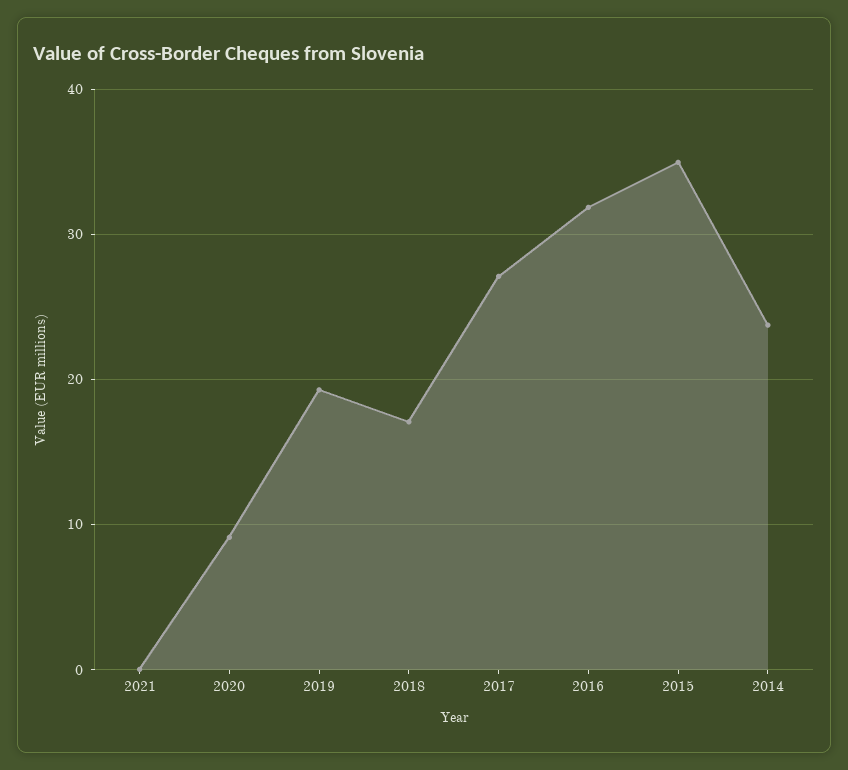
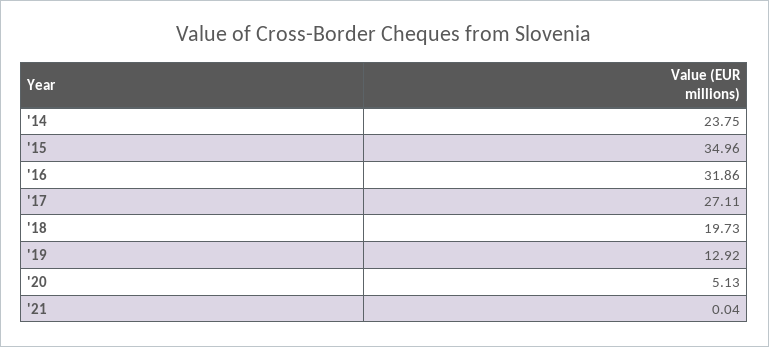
  {
    "2021": 0.04,
-   "2020": 9,
+   "2020": 5.13,
-   "2019": 19,
+   "2019": 12.92,
-   "2018": 17,
+   "2018": 19.73,
    "2017": 27.11,
    "2016": 31.86,
    "2015": 34.96,
    "2014": 23.75
  }

